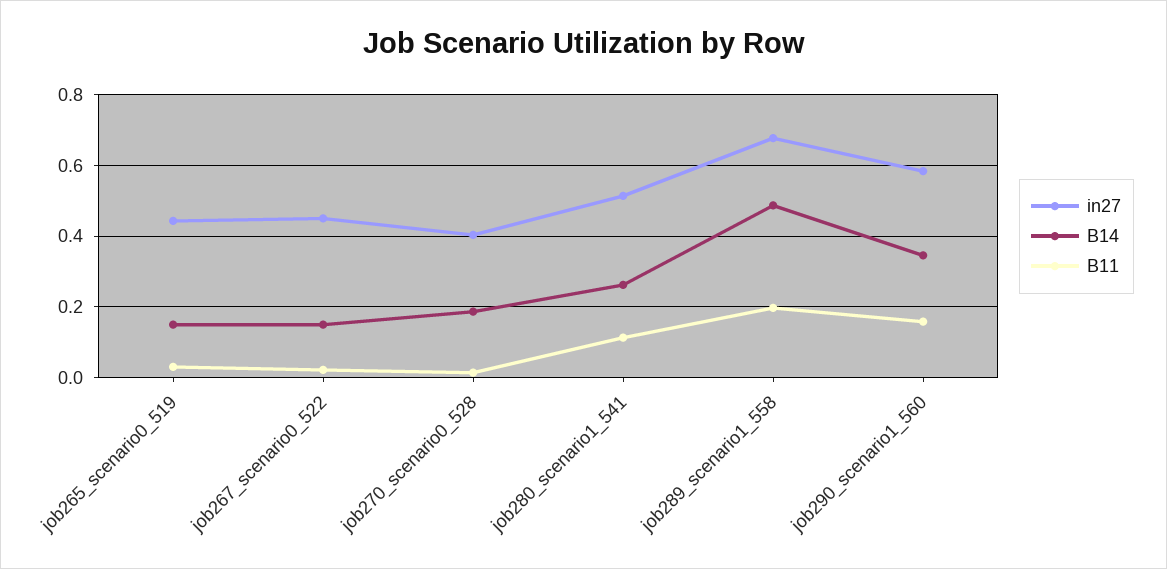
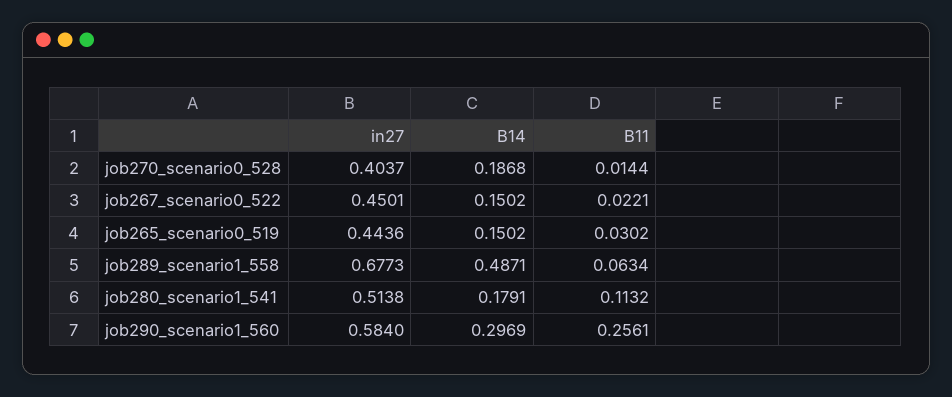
  {
    "in27": {
      "job265_scenario0_519": 0.4436,
      "job267_scenario0_522": 0.4501,
      "job270_scenario0_528": 0.4037,
      "job280_scenario1_541": 0.5138,
      "job289_scenario1_558": 0.6773,
      "job290_scenario1_560": 0.584
    },
    "B14": {
      "job265_scenario0_519": 0.1502,
      "job267_scenario0_522": 0.1502,
      "job270_scenario0_528": 0.1868,
-     "job280_scenario1_541": 0.26,
+     "job280_scenario1_541": 0.1791,
      "job289_scenario1_558": 0.4871,
-     "job290_scenario1_560": 0.34
+     "job290_scenario1_560": 0.2969
    },
    "B11": {
      "job265_scenario0_519": 0.0302,
      "job267_scenario0_522": 0.0221,
      "job270_scenario0_528": 0.0144,
      "job280_scenario1_541": 0.1132,
-     "job289_scenario1_558": 0.2,
+     "job289_scenario1_558": 0.0634,
-     "job290_scenario1_560": 0.16
+     "job290_scenario1_560": 0.2561
    }
  }

